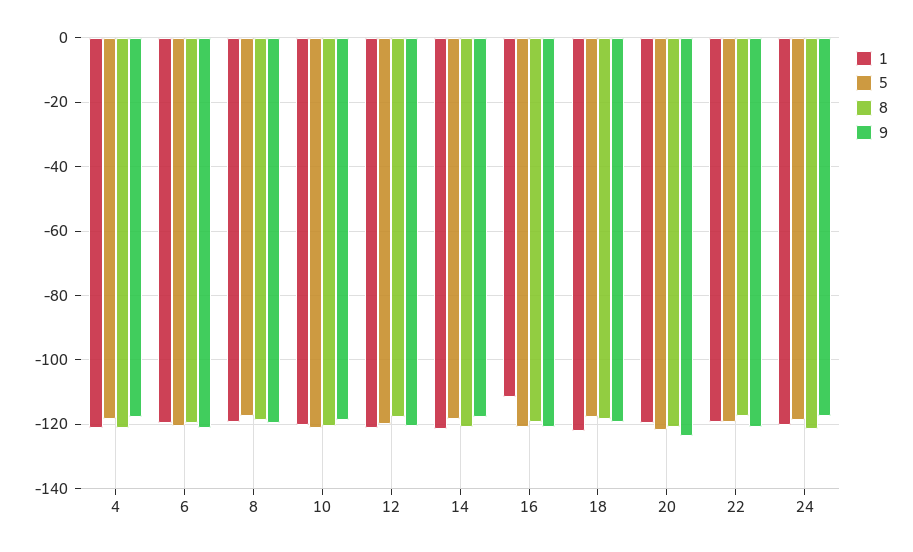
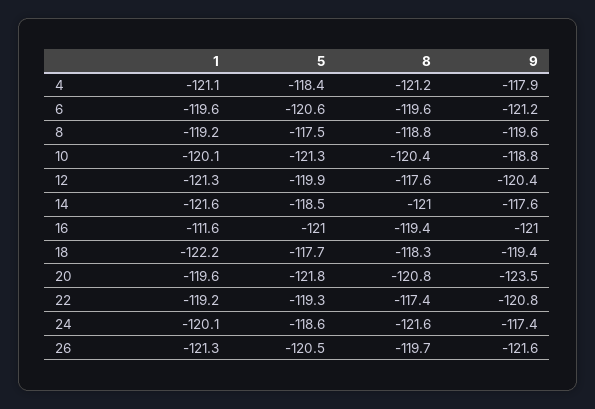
  {
    "1": {
      "4": -121.1,
      "6": -119.6,
      "8": -119.2,
      "10": -120.1,
      "12": -121.3,
      "14": -121.6,
      "16": -111.6,
      "18": -122.2,
      "20": -119.6,
      "22": -119.2,
-     "24": -120.1
+     "24": -120.1,
+     "26": -121.3
    },
    "5": {
      "4": -118.4,
      "6": -120.6,
      "8": -117.5,
      "10": -121.3,
      "12": -119.9,
      "14": -118.5,
      "16": -121,
      "18": -117.7,
      "20": -121.8,
      "22": -119.3,
-     "24": -118.6
+     "24": -118.6,
+     "26": -120.5
    },
    "8": {
      "4": -121.2,
      "6": -119.6,
      "8": -118.8,
      "10": -120.4,
      "12": -117.6,
      "14": -121,
      "16": -119.4,
      "18": -118.3,
      "20": -120.8,
      "22": -117.4,
-     "24": -121.6
+     "24": -121.6,
+     "26": -119.7
    },
    "9": {
      "4": -117.9,
      "6": -121.2,
      "8": -119.6,
      "10": -118.8,
      "12": -120.4,
      "14": -117.6,
      "16": -121,
      "18": -119.4,
      "20": -123.5,
      "22": -120.8,
-     "24": -117.4
+     "24": -117.4,
+     "26": -121.6
    }
  }

